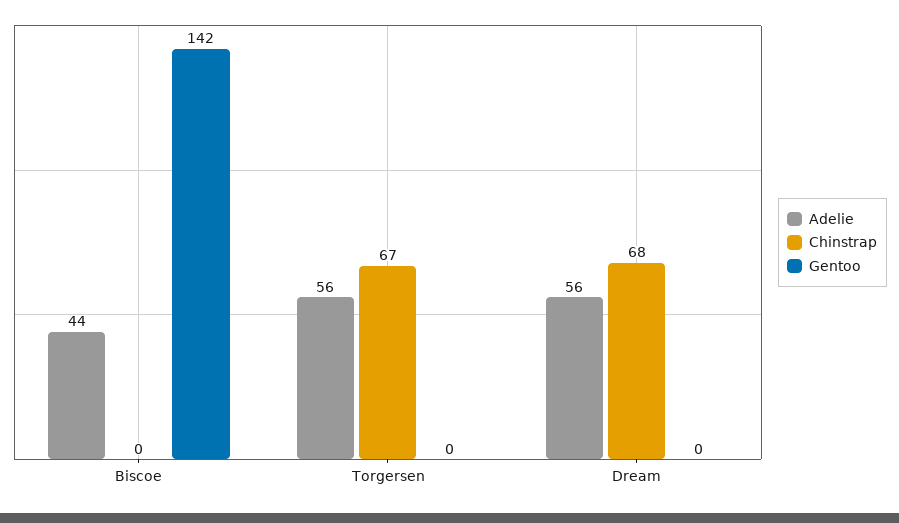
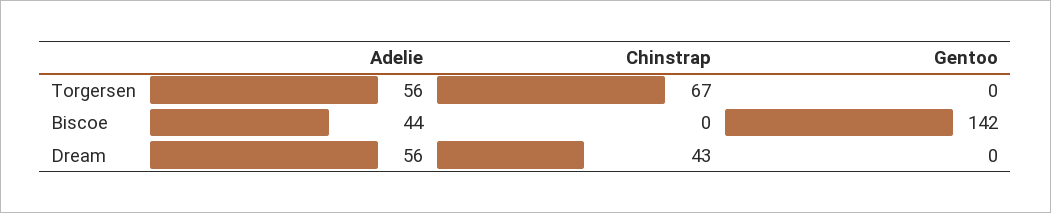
  {
    "Adelie": {
      "Biscoe": 44,
      "Torgersen": 56,
      "Dream": 56
    },
    "Chinstrap": {
      "Biscoe": 0,
      "Torgersen": 67,
-     "Dream": 68
+     "Dream": 43
    },
    "Gentoo": {
      "Biscoe": 142,
      "Torgersen": 0,
      "Dream": 0
    }
  }

